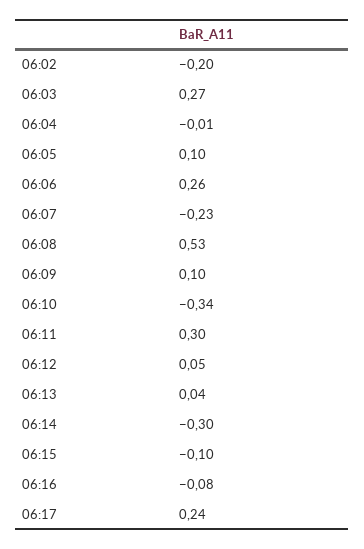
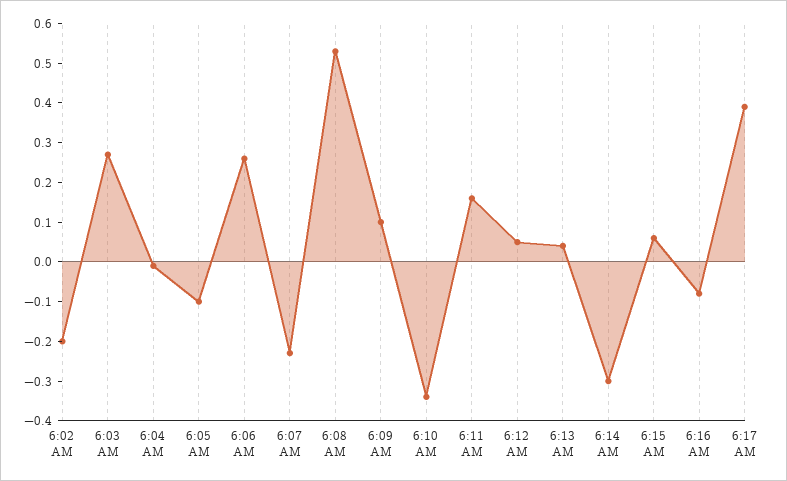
  {
    "06:02": -0.2,
    "06:03": 0.27,
    "06:04": -0.01,
-   "06:05": 0.1,
+   "06:05": -0.1,
    "06:06": 0.26,
    "06:07": -0.23,
    "06:08": 0.53,
    "06:09": 0.1,
    "06:10": -0.34,
-   "06:11": 0.3,
+   "06:11": 0.15,
    "06:12": 0.05,
    "06:13": 0.04,
    "06:14": -0.3,
-   "06:15": -0.1,
+   "06:15": 0.05,
    "06:16": -0.08,
-   "06:17": 0.24
+   "06:17": 0.4
  }

